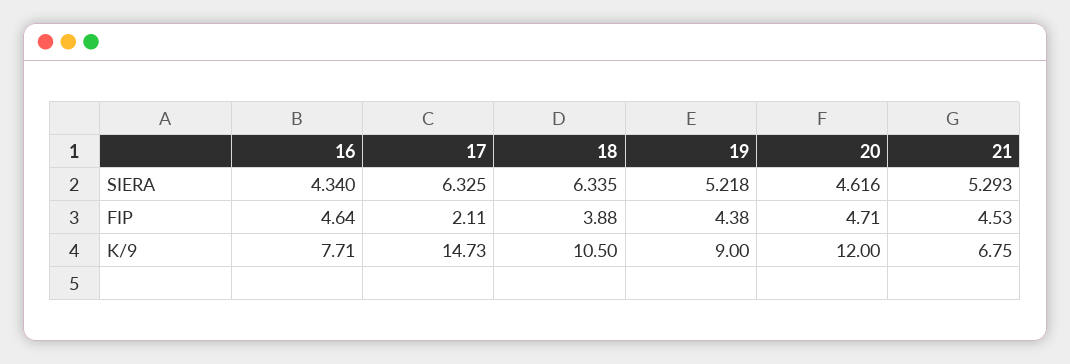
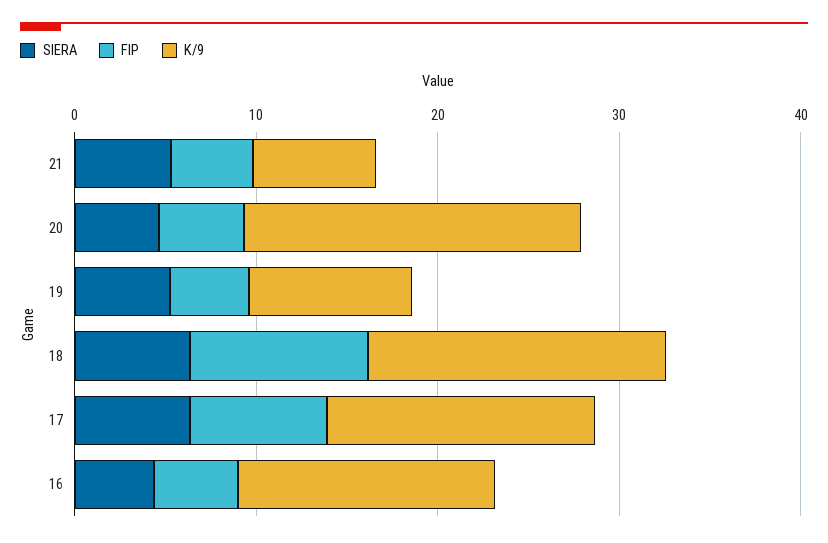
  {
    "SIERA": {
      "16": 4.34,
      "17": 6.325,
      "18": 6.335,
      "19": 5.218,
      "20": 4.616,
      "21": 5.293
    },
    "FIP": {
      "16": 4.64,
-     "17": 2.11,
+     "17": 8,
-     "18": 3.88,
+     "18": 10,
      "19": 4.38,
      "20": 4.71,
      "21": 4.53
    },
    "K/9": {
-     "16": 7.71,
+     "16": 14,
      "17": 14.73,
-     "18": 10.5,
+     "18": 16,
      "19": 9,
-     "20": 12,
+     "20": 18,
      "21": 6.75
    }
  }

